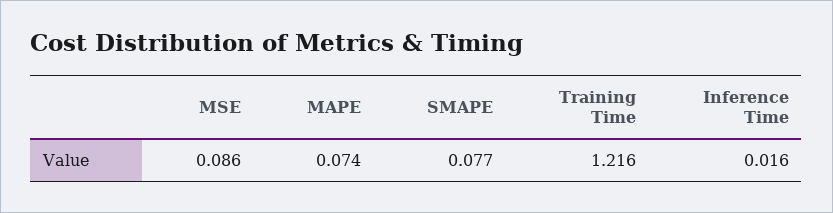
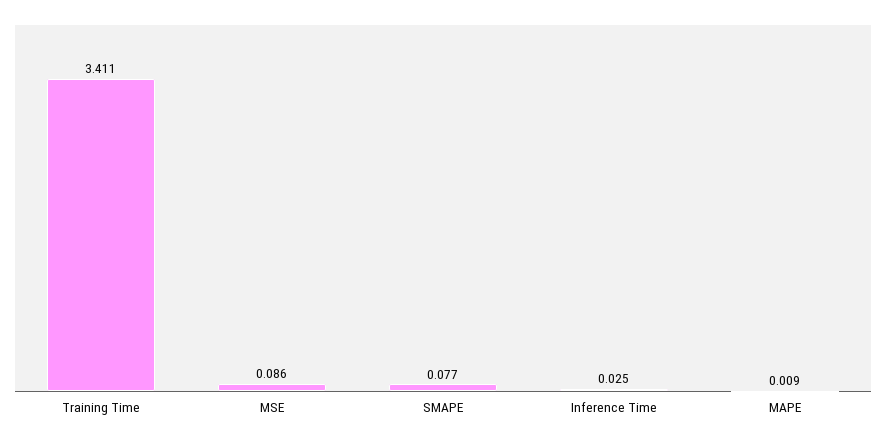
  {
    "MSE": 0.086,
-   "MAPE": 0.074,
+   "MAPE": 0.009,
    "SMAPE": 0.077,
-   "Training Time": 1.216,
+   "Training Time": 3.411,
-   "Inference Time": 0.016
+   "Inference Time": 0.025
  }

